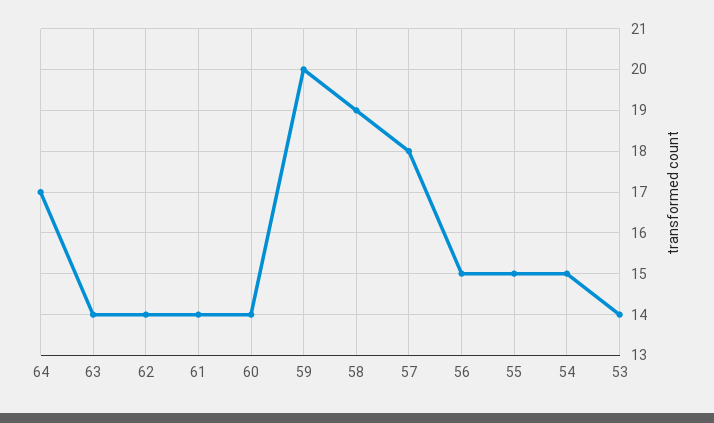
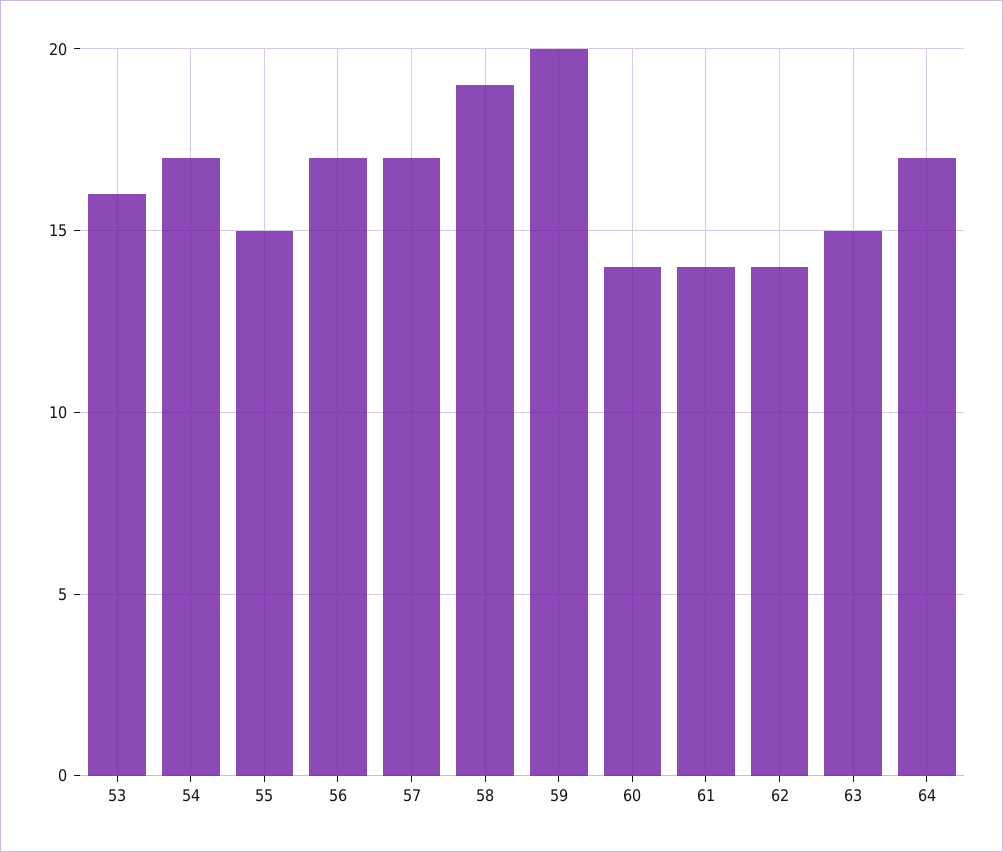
  {
    "64": 17,
-   "63": 14,
+   "63": 15,
    "62": 14,
    "61": 14,
    "60": 14,
    "59": 20,
    "58": 19,
-   "57": 18,
+   "57": 17,
-   "56": 15,
+   "56": 17,
    "55": 15,
-   "54": 15,
+   "54": 17,
-   "53": 14
+   "53": 16
  }

